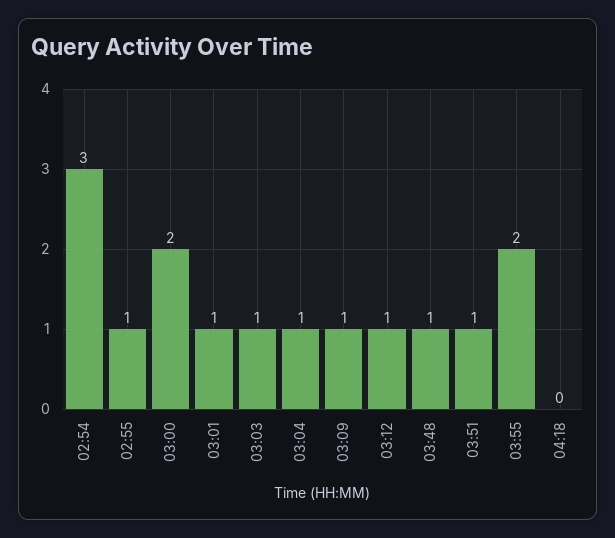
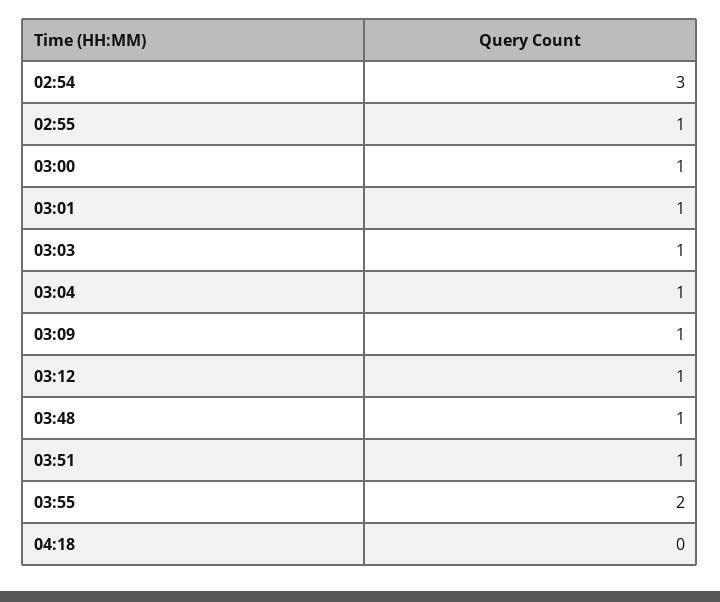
  {
    "02:54": 3,
    "02:55": 1,
-   "03:00": 2,
+   "03:00": 1,
    "03:01": 1,
    "03:03": 1,
    "03:04": 1,
    "03:09": 1,
    "03:12": 1,
    "03:48": 1,
    "03:51": 1,
    "03:55": 2,
    "04:18": 0
  }

